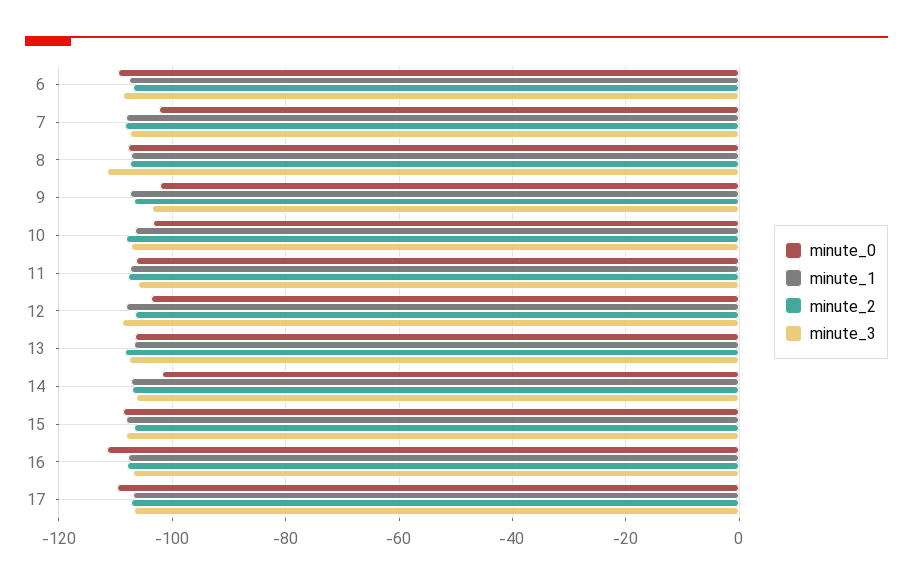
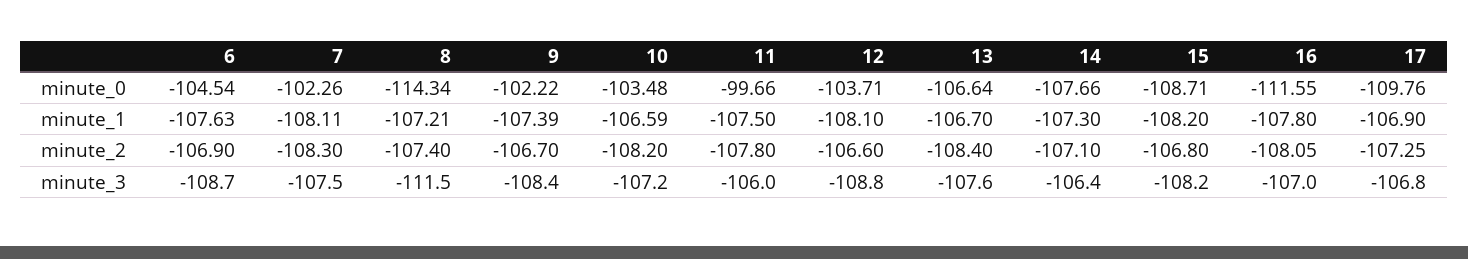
  {
    "minute_0": {
-     "6": -110,
+     "6": -104.54,
      "7": -102.26,
-     "8": -108,
+     "8": -114.34,
      "9": -102.22,
      "10": -103.48,
-     "11": -106,
+     "11": -99.66,
      "12": -103.71,
      "13": -106.64,
-     "14": -102,
+     "14": -107.66,
      "15": -108.71,
      "16": -111.55,
      "17": -109.76
    },
    "minute_1": {
      "6": -107.63,
      "7": -108.11,
      "8": -107.21,
      "9": -107.39,
      "10": -106.59,
      "11": -107.5,
      "12": -108.1,
      "13": -106.7,
      "14": -107.3,
      "15": -108.2,
      "16": -107.8,
      "17": -106.9
    },
    "minute_2": {
      "6": -106.9,
      "7": -108.3,
      "8": -107.4,
      "9": -106.7,
      "10": -108.2,
      "11": -107.8,
      "12": -106.6,
      "13": -108.4,
      "14": -107.1,
      "15": -106.8,
      "16": -108.05,
      "17": -107.25
    },
    "minute_3": {
      "6": -108.7,
      "7": -107.5,
      "8": -111.5,
-     "9": -104,
+     "9": -108.4,
      "10": -107.2,
      "11": -106,
      "12": -108.8,
      "13": -107.6,
      "14": -106.4,
      "15": -108.2,
      "16": -107,
      "17": -106.8
    }
  }

